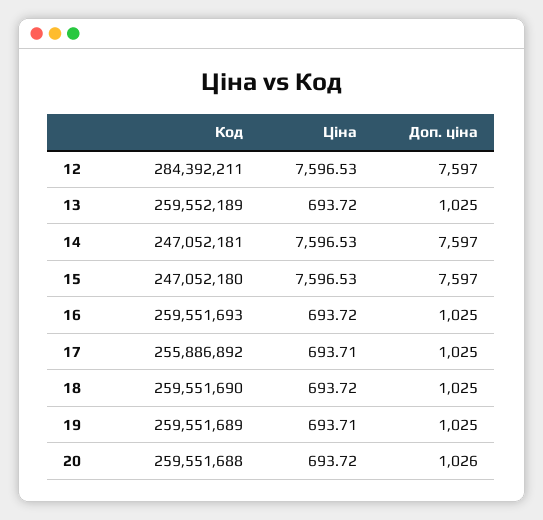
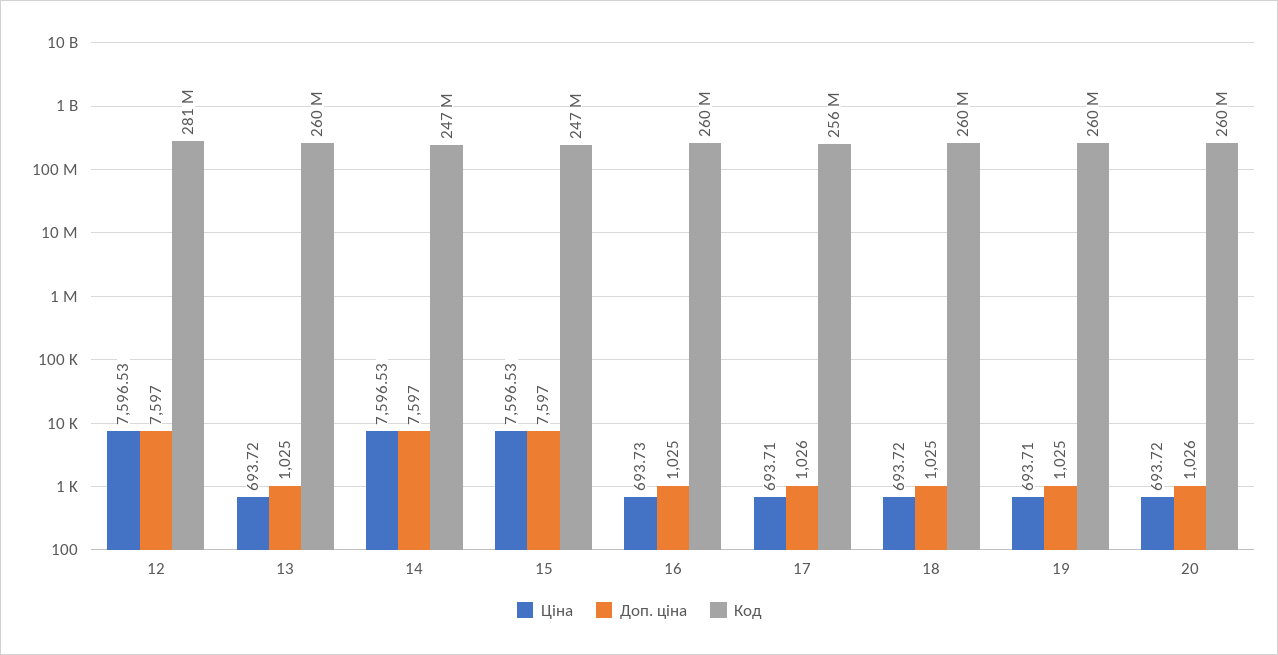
  {
    "Код": {
-     "12": 284392211,
+     "12": 281000000,
      "13": 259552189,
      "14": 247052181,
      "15": 247052180,
      "16": 259551693,
      "17": 255886892,
      "18": 259551690,
      "19": 259551689,
      "20": 259551688
    },
    "Ціна": {
      "12": 7596.53,
      "13": 693.72,
      "14": 7596.53,
      "15": 7596.53,
-     "16": 693.72,
+     "16": 693.73,
      "17": 693.71,
      "18": 693.72,
      "19": 693.71,
      "20": 693.72
    },
    "Доп. ціна": {
      "12": 7597,
      "13": 1025,
      "14": 7597,
      "15": 7597,
      "16": 1025,
-     "17": 1025,
+     "17": 1026,
      "18": 1025,
      "19": 1025,
      "20": 1026
    }
  }

